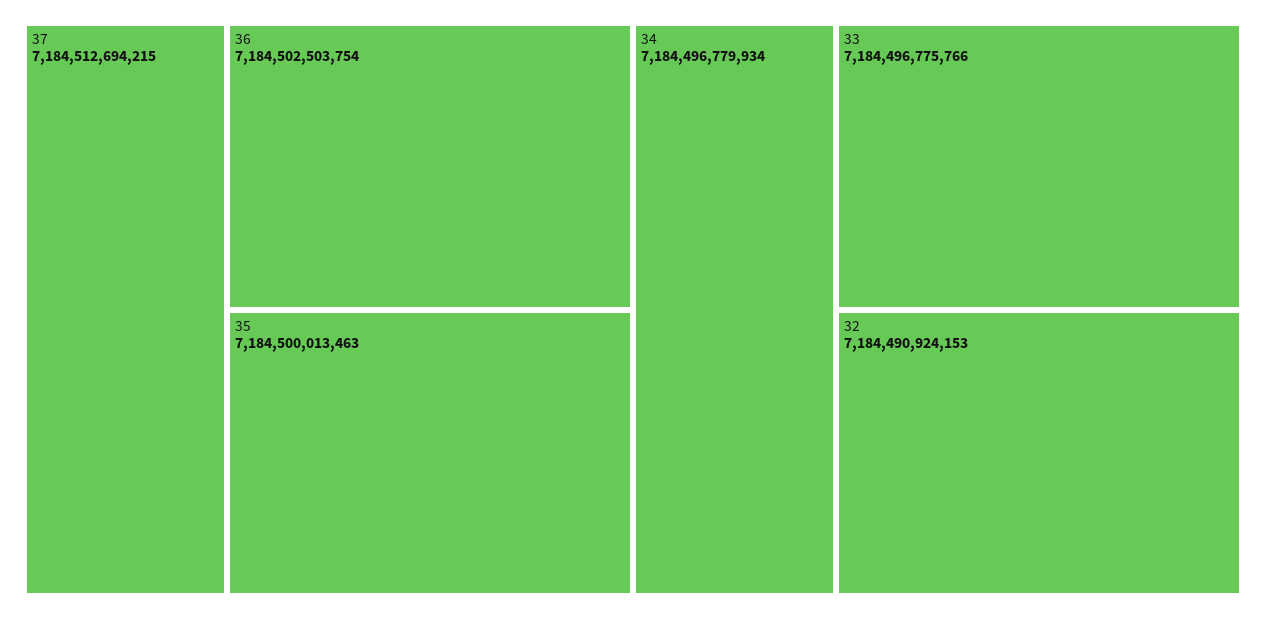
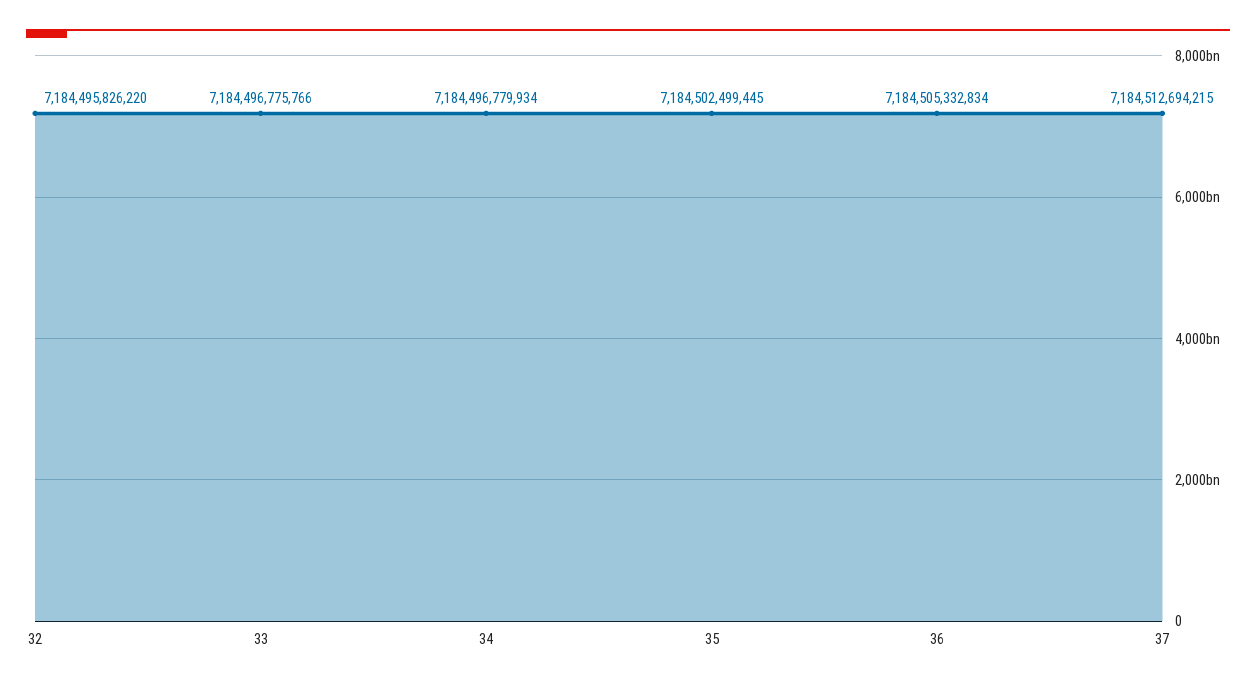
  {
    "37": 7184512694215,
-   "36": 7184502503754,
+   "36": 7184505332834,
-   "35": 7184500013463,
+   "35": 7184502499445,
    "34": 7184496779934,
    "33": 7184496775766,
-   "32": 7184490924153
+   "32": 7184495826220
  }

